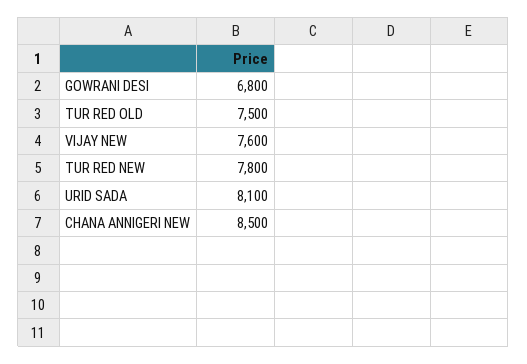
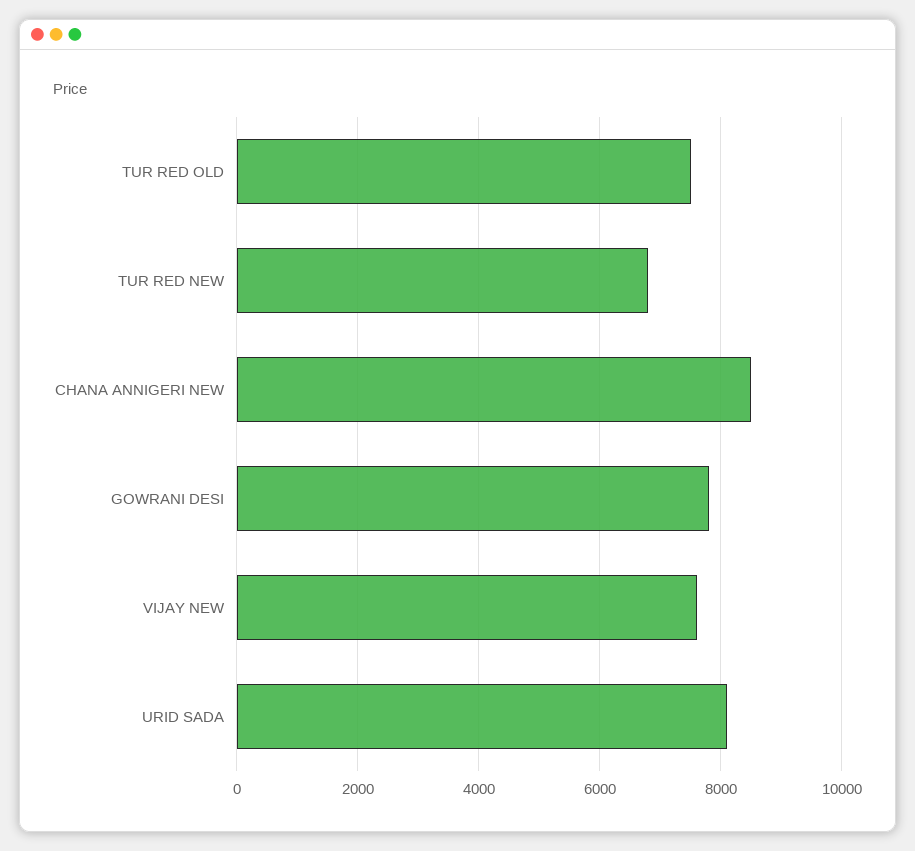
  {
-   "GOWRANI DESI": 6800,
+   "GOWRANI DESI": 7800,
    "TUR RED OLD": 7500,
    "VIJAY NEW": 7600,
-   "TUR RED NEW": 7800,
+   "TUR RED NEW": 6800,
    "URID SADA": 8100,
    "CHANA ANNIGERI NEW": 8500
  }

